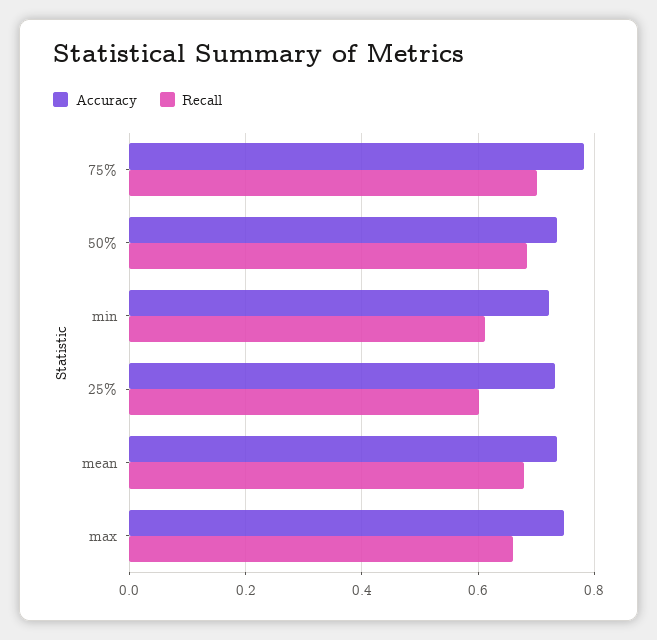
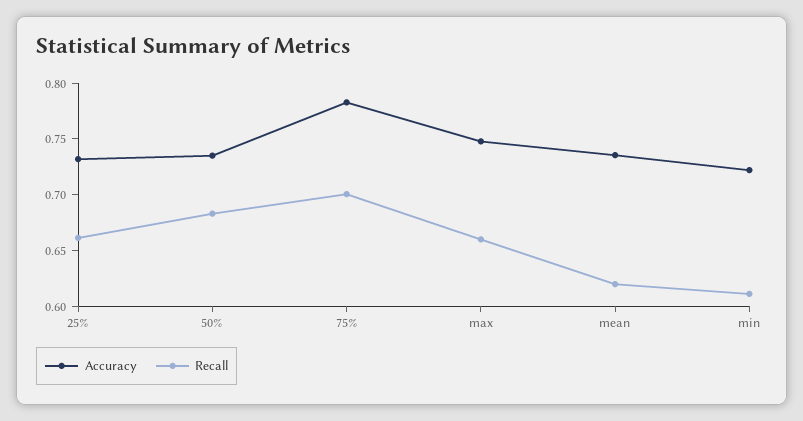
  {
    "Accuracy": {
      "75%": 0.78,
      "50%": 0.74,
      "min": 0.72,
      "25%": 0.73,
      "mean": 0.74,
      "max": 0.75
    },
    "Recall": {
      "75%": 0.7,
      "50%": 0.68,
      "min": 0.61,
-     "25%": 0.6,
+     "25%": 0.66,
-     "mean": 0.68,
+     "mean": 0.62,
      "max": 0.66
    }
  }

